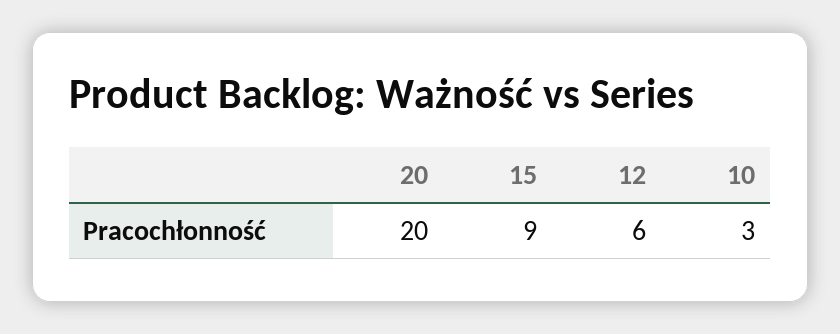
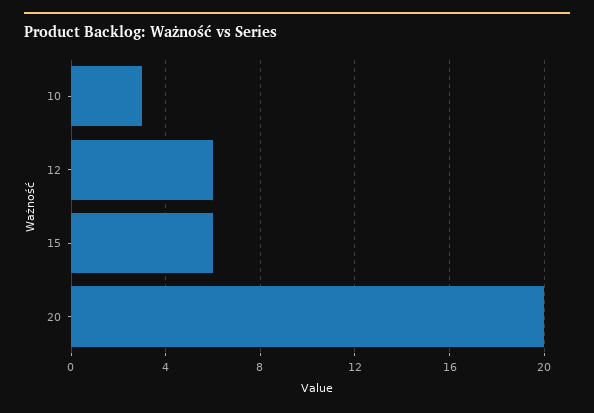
  {
    "20": 20,
-   "15": 9,
+   "15": 6,
    "12": 6,
    "10": 3
  }

